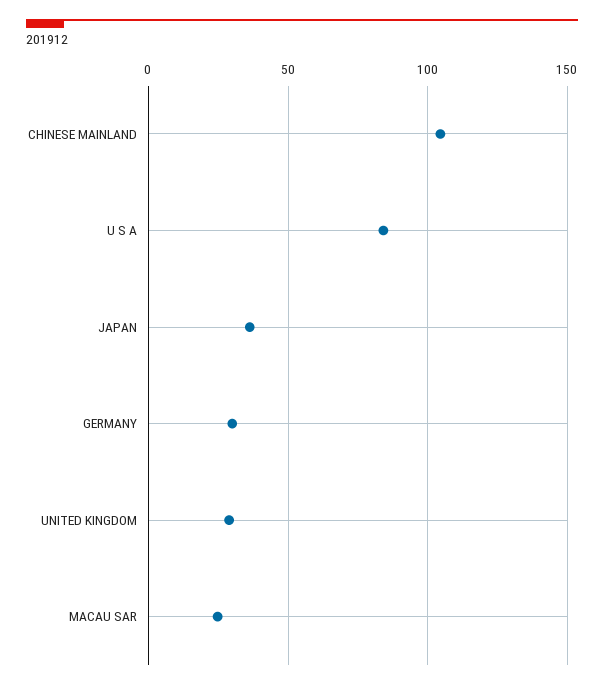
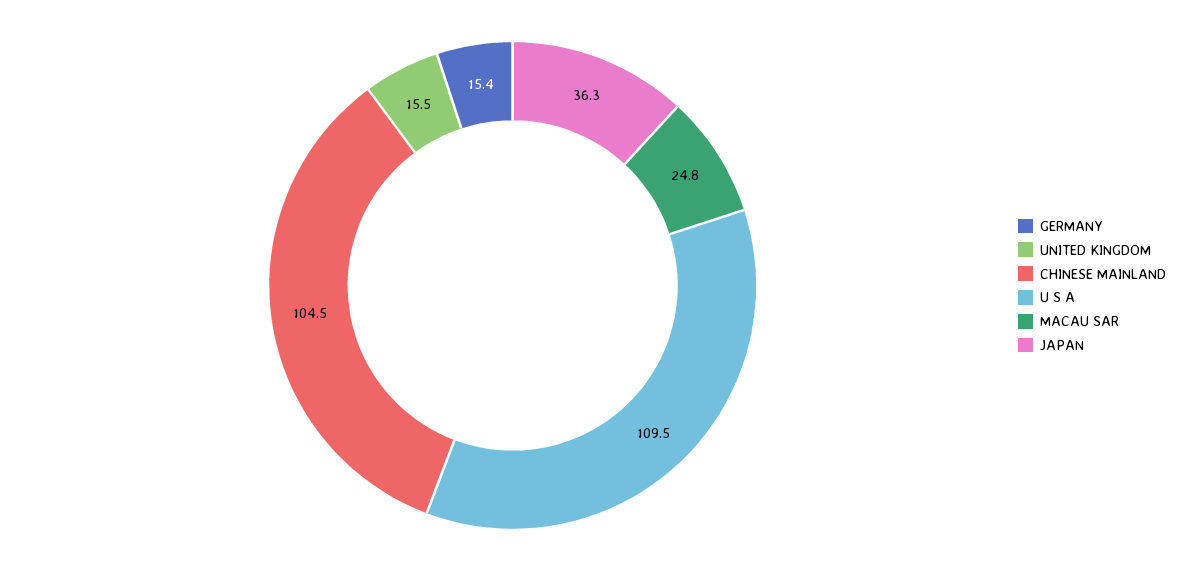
  {
    "CHINESE MAINLAND": 104.5,
-   "U S A": 85,
+   "U S A": 109.5,
    "JAPAN": 36.3,
-   "GERMANY": 30,
+   "GERMANY": 15.4,
-   "UNITED KINGDOM": 30,
+   "UNITED KINGDOM": 15.5,
    "MACAU SAR": 24.8
  }

